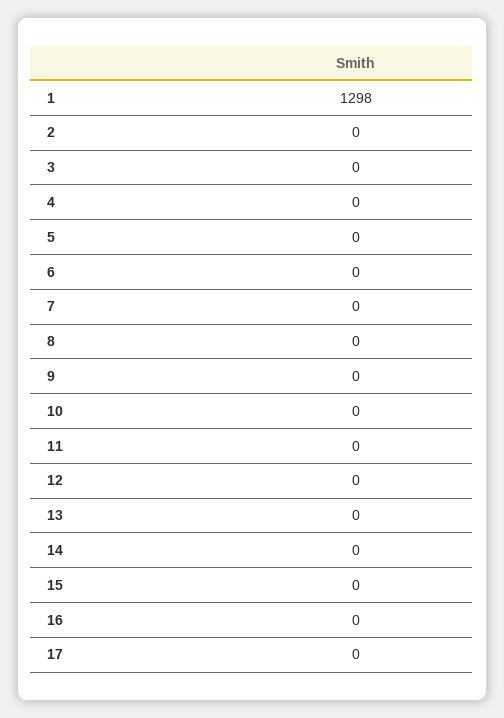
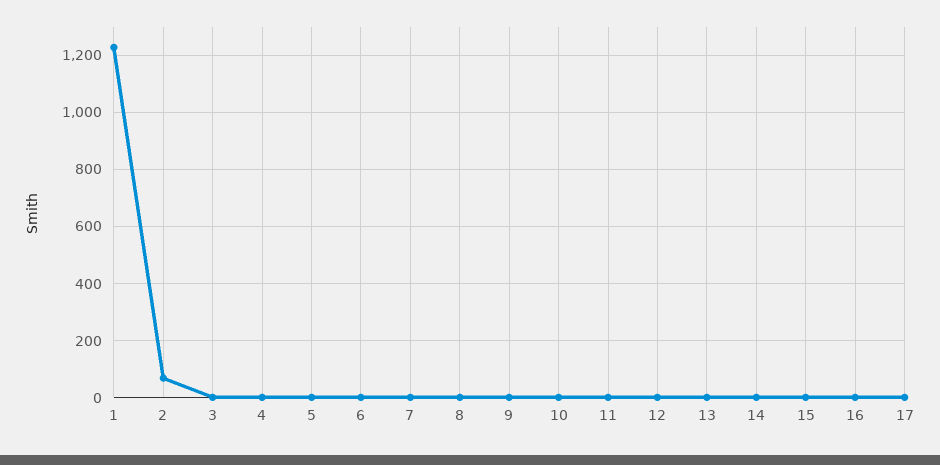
  {
-   "1": 1298,
+   "1": 1225,
-   "2": 0,
+   "2": 75,
    "3": 0,
    "4": 0,
    "5": 0,
    "6": 0,
    "7": 0,
    "8": 0,
    "9": 0,
    "10": 0,
    "11": 0,
    "12": 0,
    "13": 0,
    "14": 0,
    "15": 0,
    "16": 0,
    "17": 0
  }

